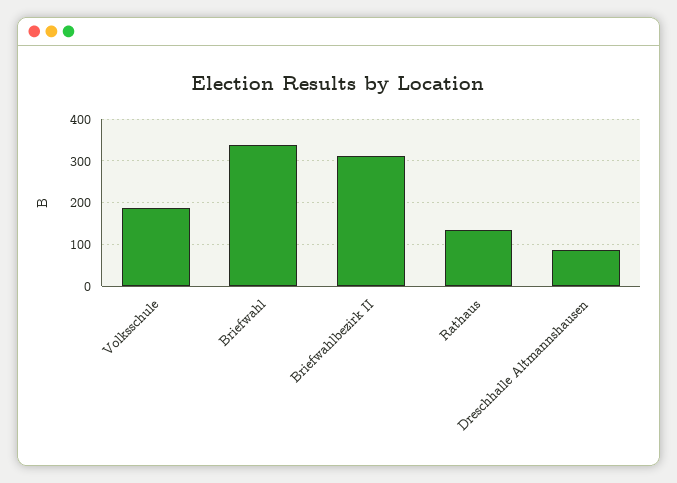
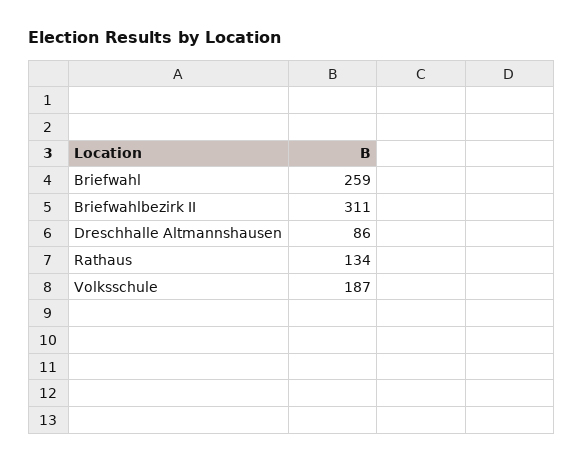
  {
    "Volksschule": 187,
-   "Briefwahl": 340,
+   "Briefwahl": 259,
    "Briefwahlbezirk II": 311,
    "Rathaus": 134,
    "Dreschhalle Altmannshausen": 86
  }

